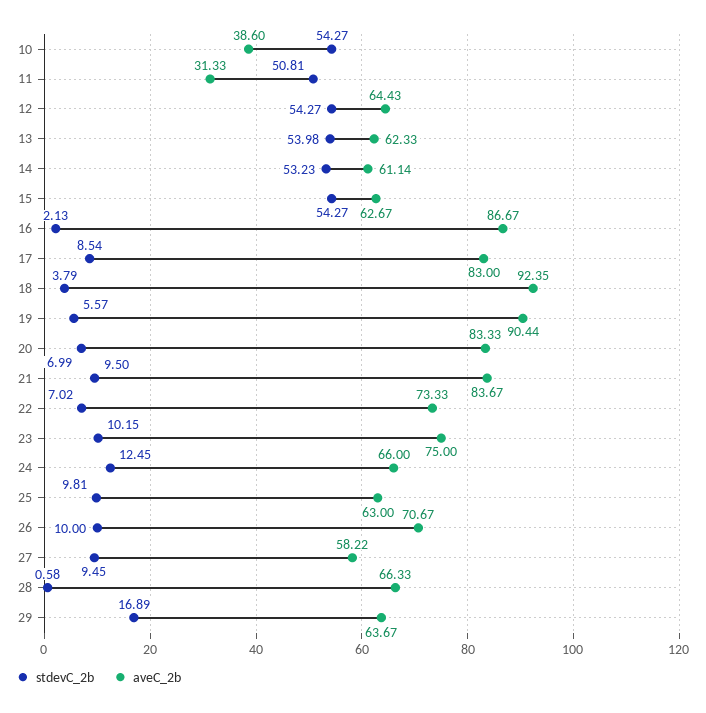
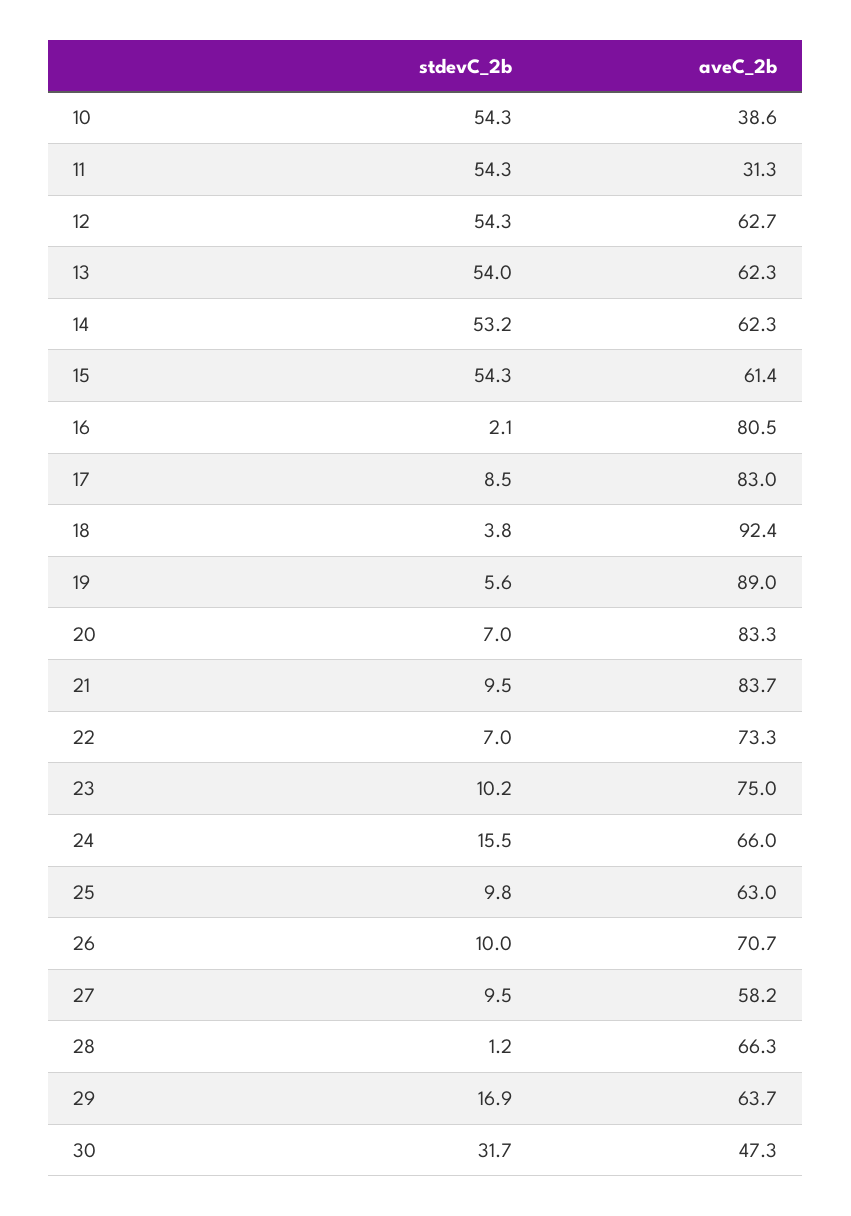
  {
    "stdevC_2b": {
      "10": 54.27,
-     "11": 50.81,
+     "11": 54.3,
      "12": 54.27,
      "13": 53.98,
      "14": 53.23,
      "15": 54.27,
      "16": 2.13,
      "17": 8.54,
      "18": 3.79,
      "19": 5.57,
      "20": 6.99,
      "21": 9.5,
      "22": 7.02,
      "23": 10.15,
-     "24": 12.45,
+     "24": 15.5,
      "25": 9.81,
      "26": 10,
      "27": 9.45,
-     "28": 0.58,
+     "28": 1.2,
-     "29": 16.89
+     "29": 16.89,
+     "30": 31.7
    },
    "aveC_2b": {
      "10": 38.6,
      "11": 31.33,
-     "12": 64.43,
+     "12": 62.7,
      "13": 62.33,
-     "14": 61.14,
+     "14": 62.3,
-     "15": 62.67,
+     "15": 61.4,
-     "16": 86.67,
+     "16": 80.5,
      "17": 83,
      "18": 92.35,
-     "19": 90.44,
+     "19": 89,
      "20": 83.33,
      "21": 83.67,
      "22": 73.33,
      "23": 75,
      "24": 66,
      "25": 63,
      "26": 70.67,
      "27": 58.22,
      "28": 66.33,
-     "29": 63.67
+     "29": 63.67,
+     "30": 47.3
    }
  }

